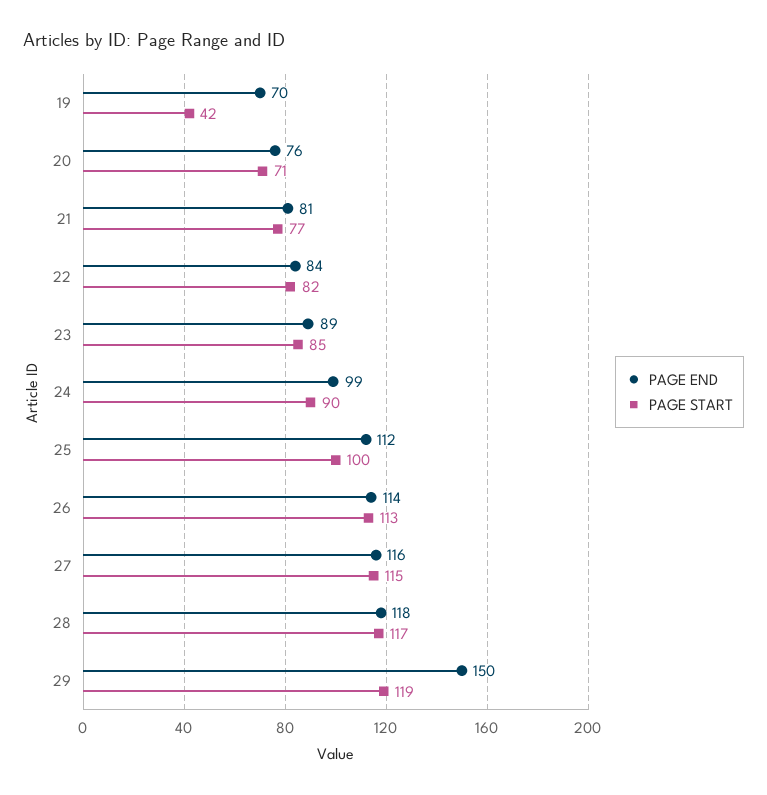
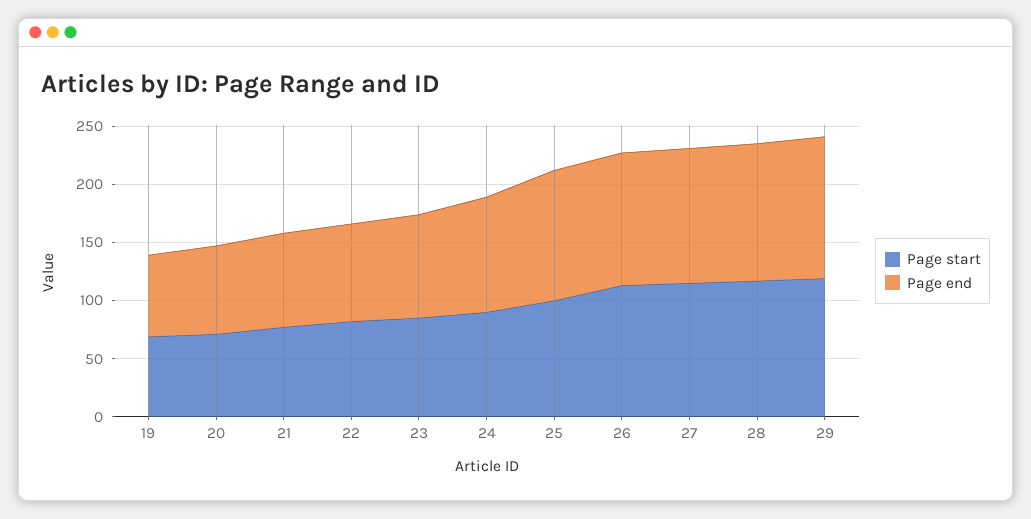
  {
    "PAGE END": {
      "19": 70,
      "20": 76,
      "21": 81,
      "22": 84,
      "23": 89,
      "24": 99,
      "25": 112,
      "26": 114,
      "27": 116,
      "28": 118,
-     "29": 150
+     "29": 120
    },
    "PAGE START": {
-     "19": 42,
+     "19": 70,
      "20": 71,
      "21": 77,
      "22": 82,
      "23": 85,
      "24": 90,
      "25": 100,
      "26": 113,
      "27": 115,
      "28": 117,
      "29": 119
    }
  }

